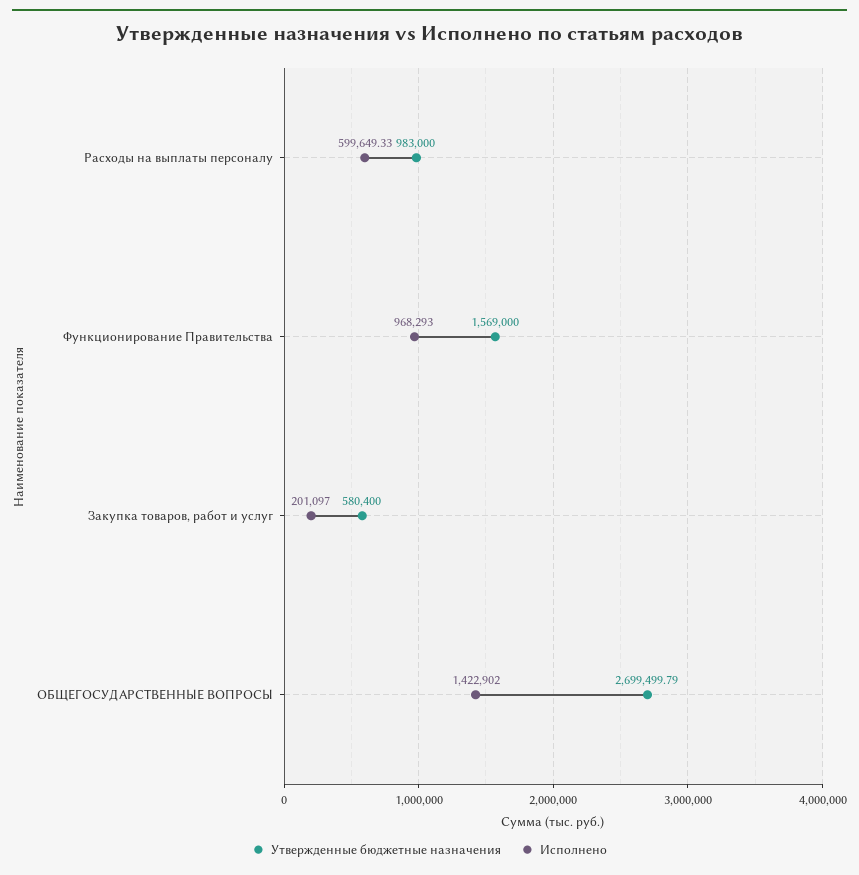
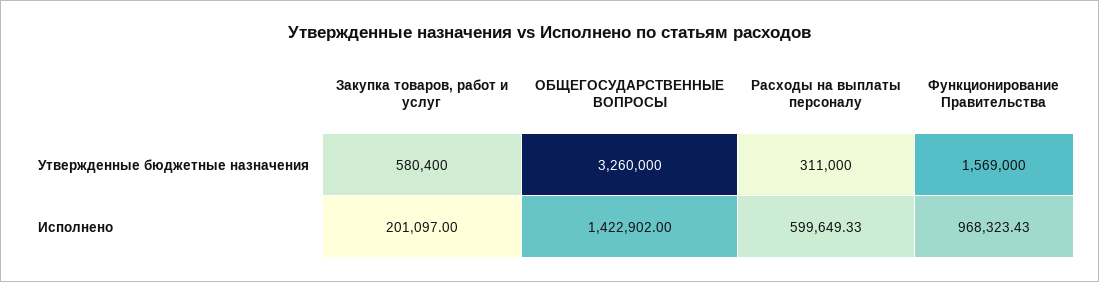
  {
    "Утвержденные бюджетные назначения": {
-     "Расходы на выплаты персоналу": 983000,
+     "Расходы на выплаты персоналу": 311000,
      "Функционирование Правительства": 1569000,
      "Закупка товаров, работ и услуг": 580400,
-     "ОБЩЕГОСУДАРСТВЕННЫЕ ВОПРОСЫ": 2699499.79
+     "ОБЩЕГОСУДАРСТВЕННЫЕ ВОПРОСЫ": 3260000
    },
    "Исполнено": {
      "Расходы на выплаты персоналу": 599649.33,
-     "Функционирование Правительства": 968293,
+     "Функционирование Правительства": 968323.43,
      "Закупка товаров, работ и услуг": 201097,
      "ОБЩЕГОСУДАРСТВЕННЫЕ ВОПРОСЫ": 1422902
    }
  }

